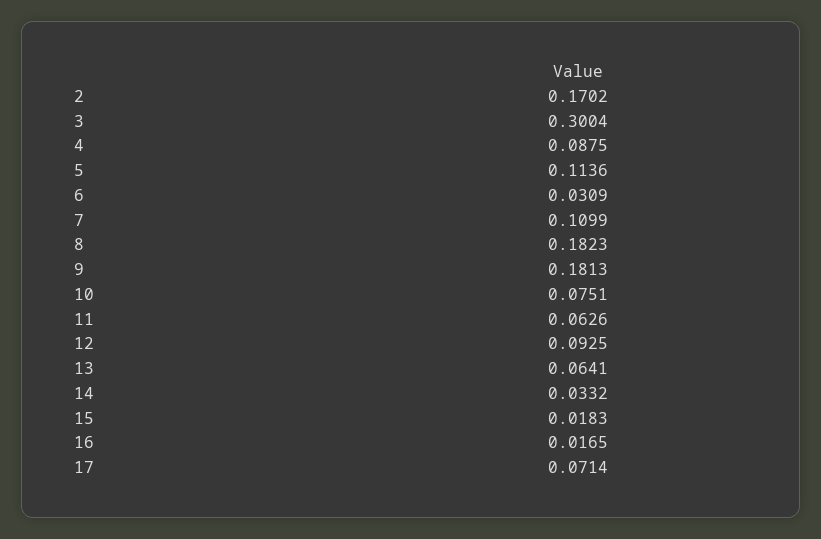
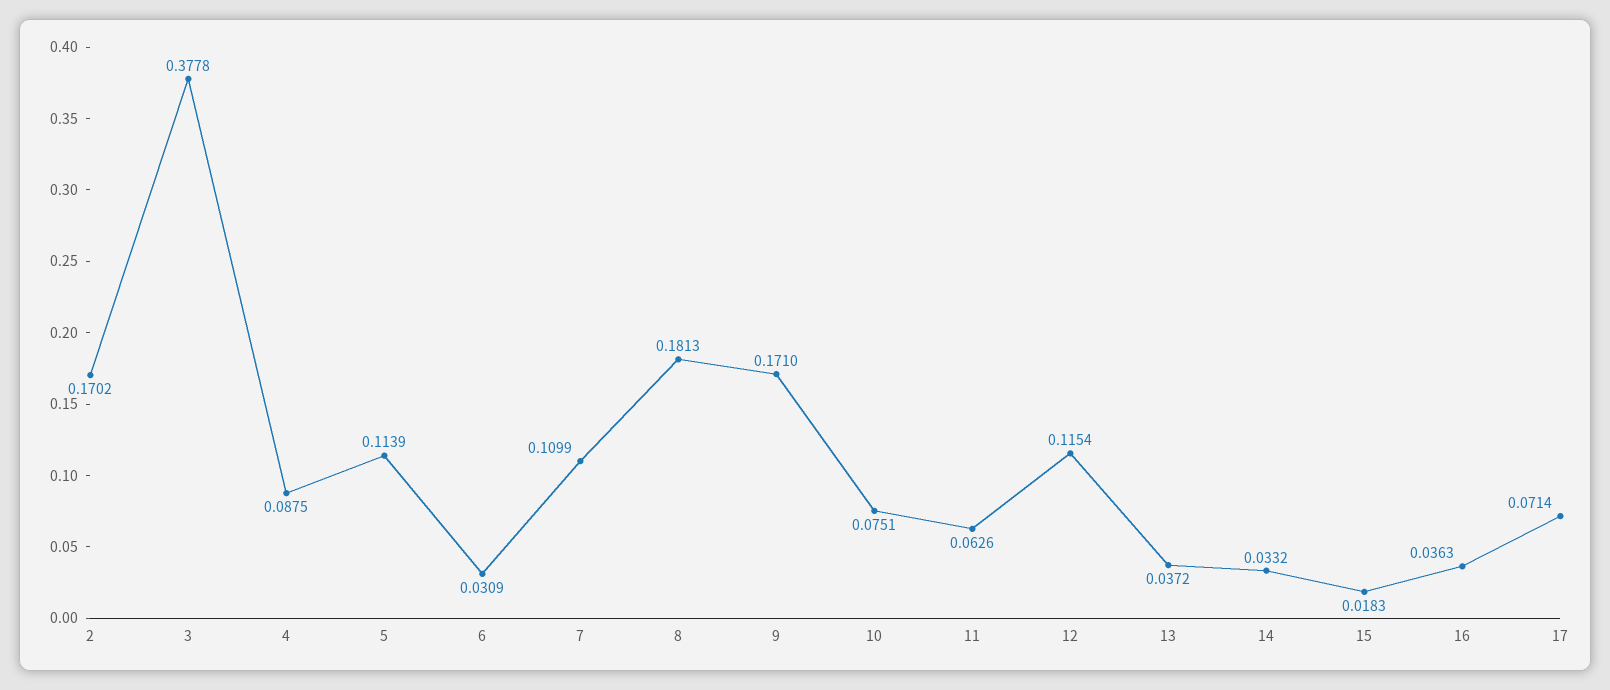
  {
    "2": 0.1702,
-   "3": 0.3004,
+   "3": 0.3778,
    "4": 0.0875,
-   "5": 0.1136,
+   "5": 0.1139,
    "6": 0.0309,
    "7": 0.1099,
-   "8": 0.1823,
+   "8": 0.1813,
-   "9": 0.1813,
+   "9": 0.171,
    "10": 0.0751,
    "11": 0.0626,
-   "12": 0.0925,
+   "12": 0.1154,
-   "13": 0.0641,
+   "13": 0.0372,
    "14": 0.0332,
    "15": 0.0183,
-   "16": 0.0165,
+   "16": 0.0363,
    "17": 0.0714
  }

